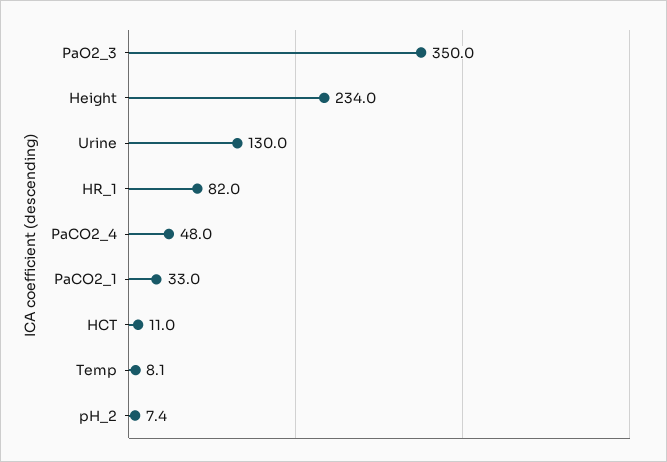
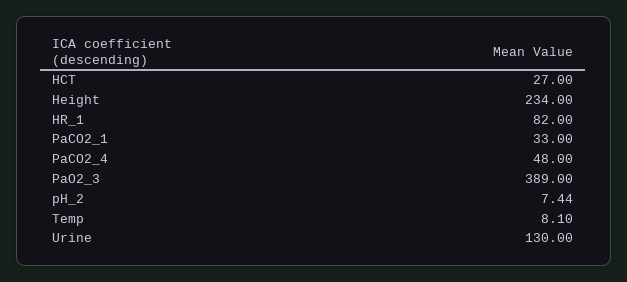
  {
-   "PaO2_3": 350,
+   "PaO2_3": 389,
    "Height": 234,
    "Urine": 130,
    "HR_1": 82,
    "PaCO2_4": 48,
    "PaCO2_1": 33,
-   "HCT": 11,
+   "HCT": 27,
    "Temp": 8.1,
    "pH_2": 7.44
  }

